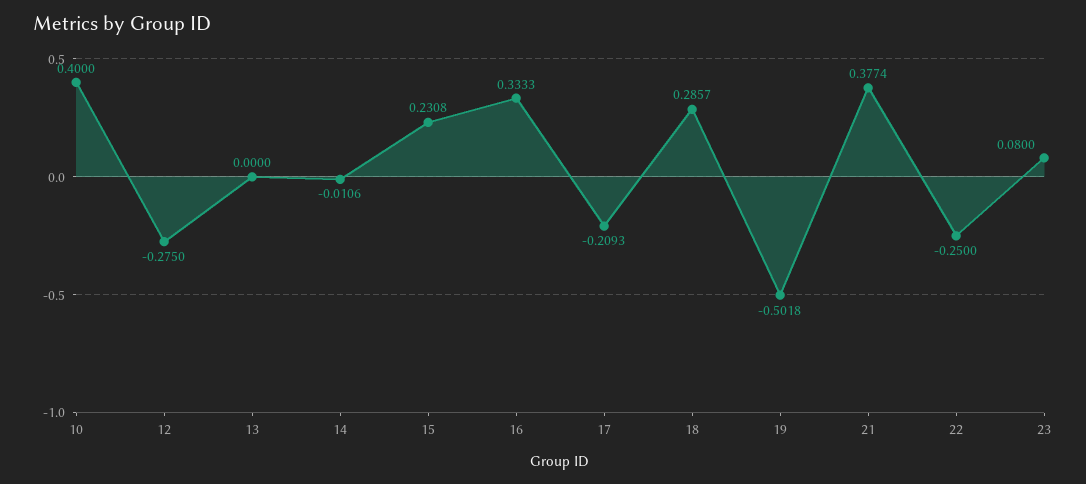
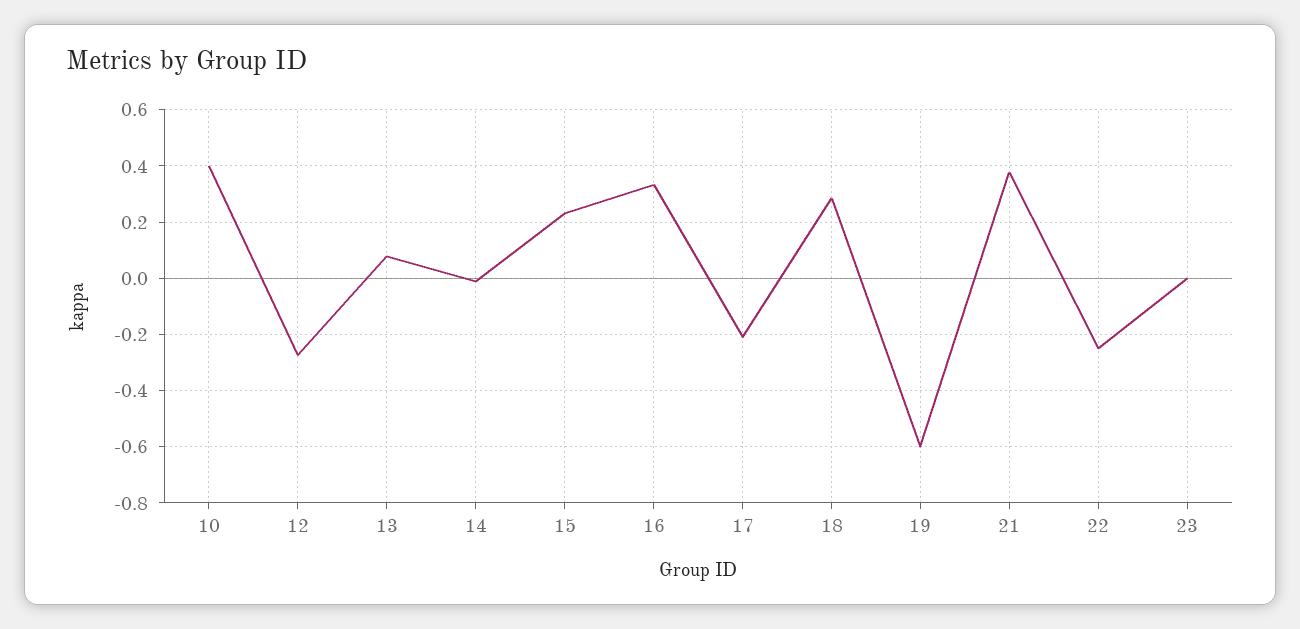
  {
    "10": 0.4,
    "12": -0.275,
-   "13": 0,
+   "13": 0.075,
    "14": -0.0106,
    "15": 0.2308,
    "16": 0.3333,
    "17": -0.2093,
    "18": 0.2857,
-   "19": -0.5018,
+   "19": -0.6,
    "21": 0.3774,
    "22": -0.25,
-   "23": 0.08
+   "23": 0
  }

